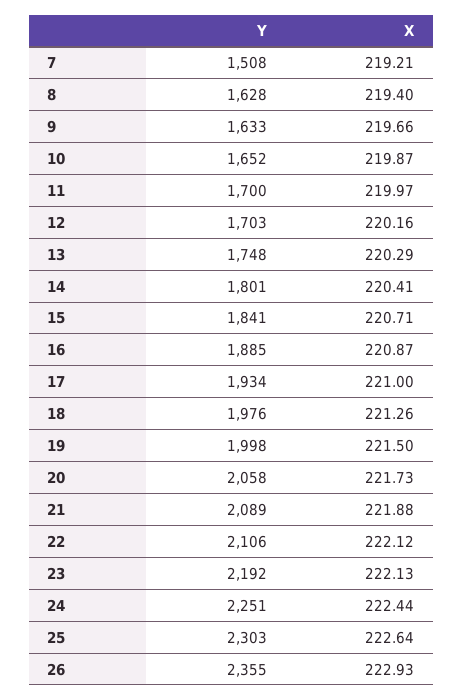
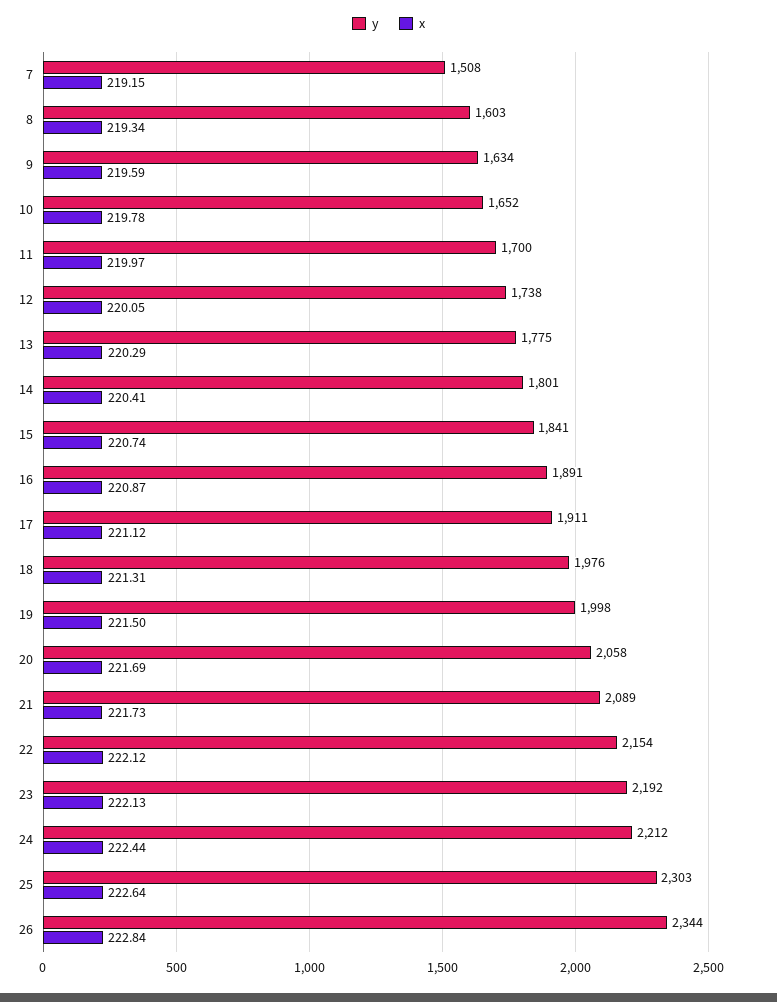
  {
    "Y": {
      "7": 1508,
-     "8": 1628,
+     "8": 1603,
-     "9": 1633,
+     "9": 1634,
      "10": 1652,
      "11": 1700,
-     "12": 1703,
+     "12": 1738,
-     "13": 1748,
+     "13": 1775,
      "14": 1801,
      "15": 1841,
-     "16": 1885,
+     "16": 1891,
-     "17": 1934,
+     "17": 1911,
      "18": 1976,
      "19": 1998,
      "20": 2058,
      "21": 2089,
-     "22": 2106,
+     "22": 2154,
      "23": 2192,
-     "24": 2251,
+     "24": 2212,
      "25": 2303,
-     "26": 2355
+     "26": 2344
    },
    "X": {
-     "7": 219.21,
+     "7": 219.15,
-     "8": 219.4,
+     "8": 219.34,
-     "9": 219.66,
+     "9": 219.59,
-     "10": 219.87,
+     "10": 219.78,
      "11": 219.97,
-     "12": 220.16,
+     "12": 220.05,
      "13": 220.29,
      "14": 220.41,
-     "15": 220.71,
+     "15": 220.74,
      "16": 220.87,
-     "17": 221,
+     "17": 221.12,
-     "18": 221.26,
+     "18": 221.31,
      "19": 221.5,
-     "20": 221.73,
+     "20": 221.69,
-     "21": 221.88,
+     "21": 221.73,
      "22": 222.12,
      "23": 222.13,
      "24": 222.44,
      "25": 222.64,
-     "26": 222.93
+     "26": 222.84
    }
  }

